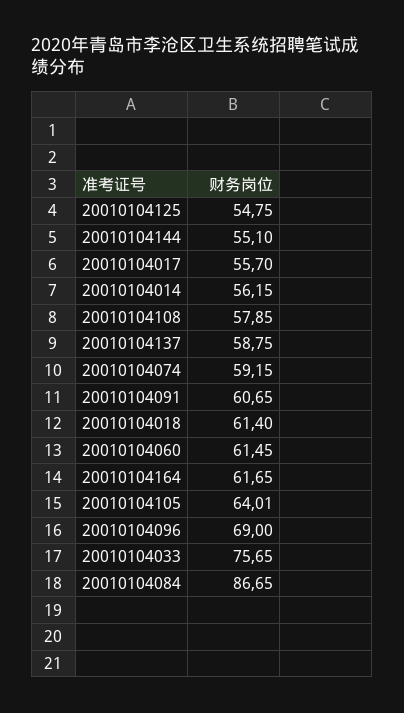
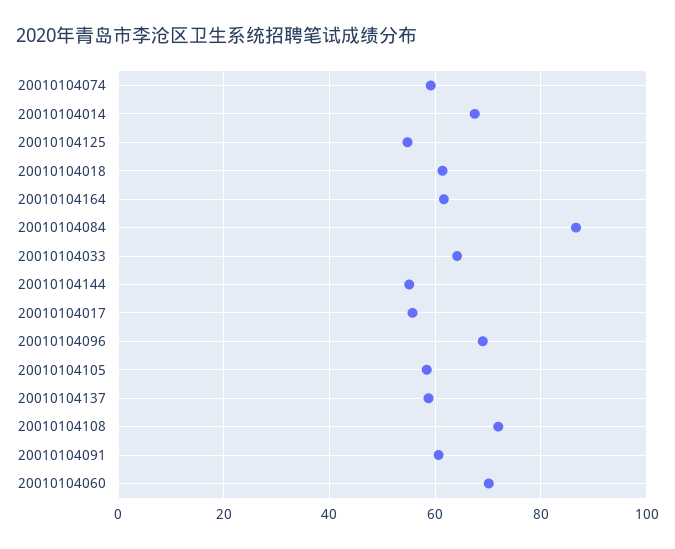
  {
    "20010104125": 54.75,
    "20010104144": 55.1,
    "20010104017": 55.7,
-   "20010104014": 56.15,
+   "20010104014": 68,
-   "20010104108": 57.85,
+   "20010104108": 72,
    "20010104137": 58.75,
    "20010104074": 59.15,
    "20010104091": 60.65,
    "20010104018": 61.4,
-   "20010104060": 61.45,
+   "20010104060": 70,
    "20010104164": 61.65,
-   "20010104105": 64.01,
+   "20010104105": 58,
    "20010104096": 69,
-   "20010104033": 75.65,
+   "20010104033": 64,
    "20010104084": 86.65
  }

